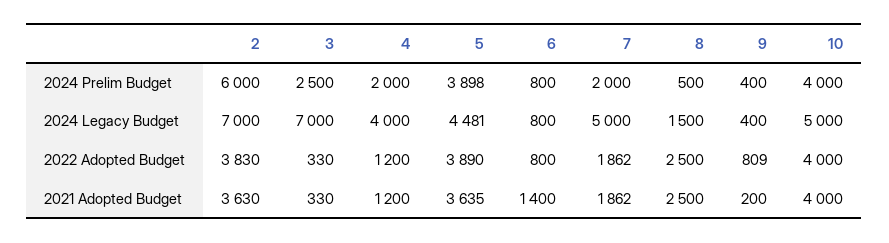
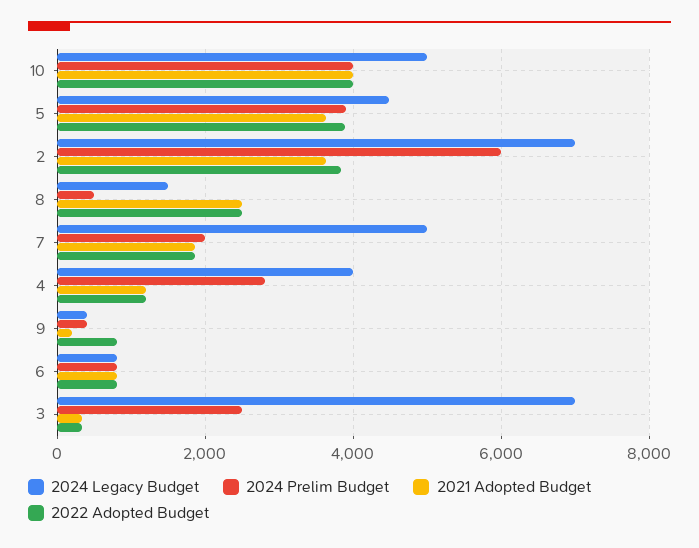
  {
    "2024 Prelim Budget": {
      "2": 6000,
      "3": 2500,
-     "4": 2000,
+     "4": 2800,
      "5": 3898,
      "6": 800,
      "7": 2000,
      "8": 500,
      "9": 400,
      "10": 4000
    },
    "2024 Legacy Budget": {
      "2": 7000,
      "3": 7000,
      "4": 4000,
      "5": 4481,
      "6": 800,
      "7": 5000,
      "8": 1500,
      "9": 400,
      "10": 5000
    },
    "2022 Adopted Budget": {
      "2": 3830,
      "3": 330,
      "4": 1200,
      "5": 3890,
      "6": 800,
      "7": 1862,
      "8": 2500,
      "9": 809,
      "10": 4000
    },
    "2021 Adopted Budget": {
      "2": 3630,
      "3": 330,
      "4": 1200,
      "5": 3635,
-     "6": 1400,
+     "6": 800,
      "7": 1862,
      "8": 2500,
      "9": 200,
      "10": 4000
    }
  }

